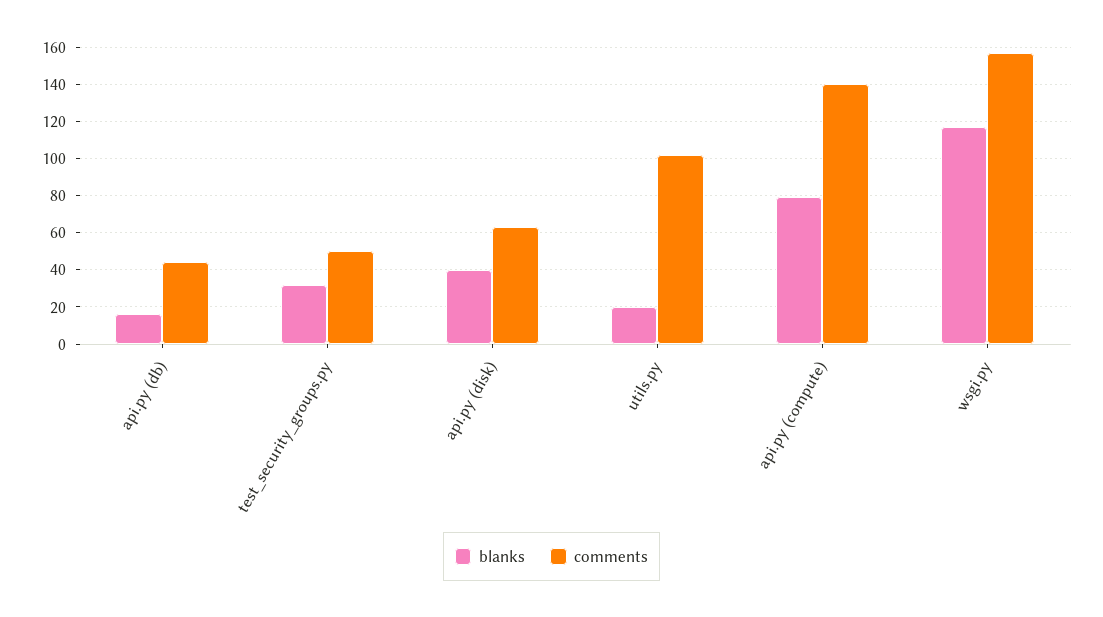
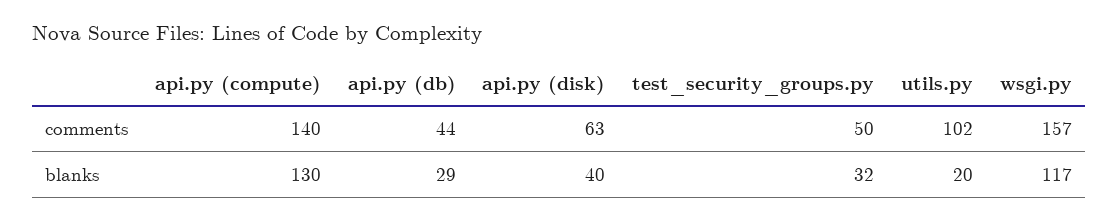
  {
    "blanks": {
-     "api.py (db)": 15,
+     "api.py (db)": 29,
      "test_security_groups.py": 32,
      "api.py (disk)": 40,
      "utils.py": 20,
-     "api.py (compute)": 80,
+     "api.py (compute)": 130,
      "wsgi.py": 117
    },
    "comments": {
      "api.py (db)": 44,
      "test_security_groups.py": 50,
      "api.py (disk)": 63,
      "utils.py": 102,
      "api.py (compute)": 140,
      "wsgi.py": 157
    }
  }

